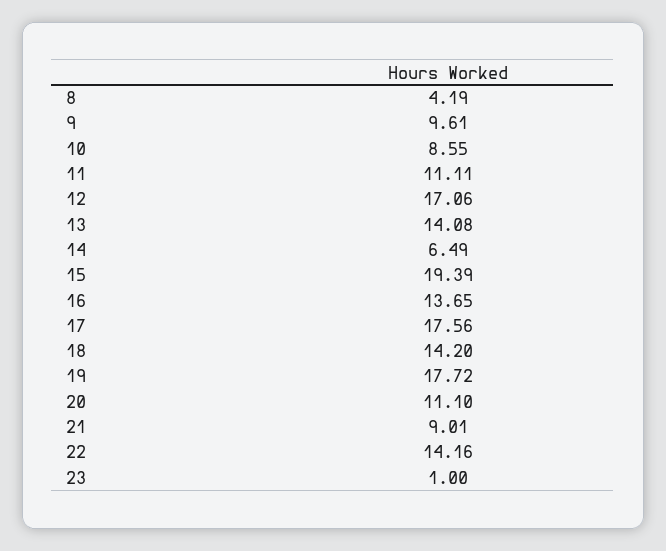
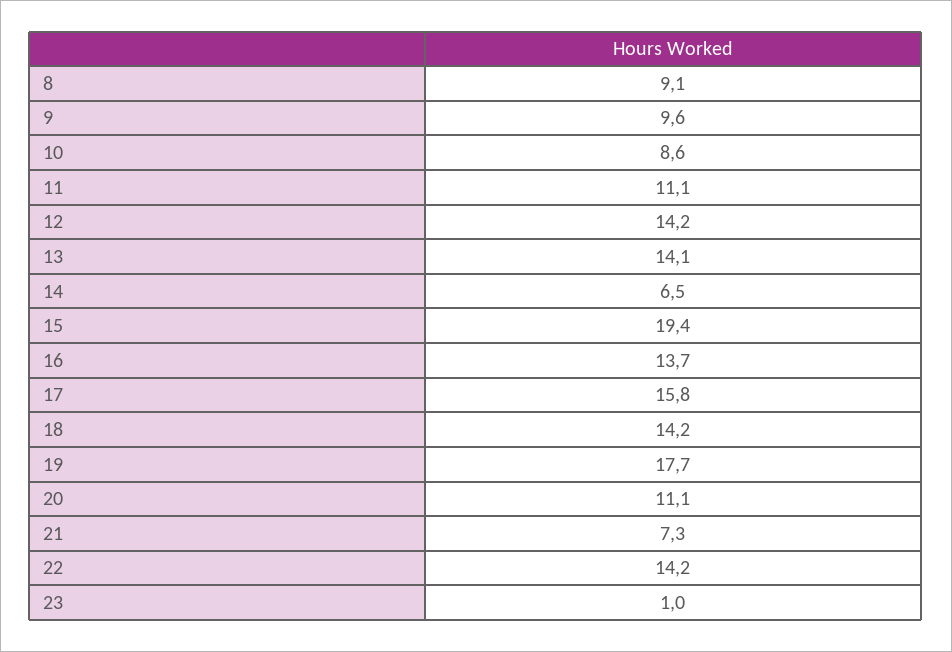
  {
-   "8": 4.19,
+   "8": 9.1,
    "9": 9.61,
    "10": 8.55,
    "11": 11.11,
-   "12": 17.06,
+   "12": 14.2,
    "13": 14.08,
    "14": 6.49,
    "15": 19.39,
    "16": 13.65,
-   "17": 17.56,
+   "17": 15.8,
    "18": 14.2,
    "19": 17.72,
    "20": 11.1,
-   "21": 9.01,
+   "21": 7.3,
    "22": 14.16,
    "23": 1
  }

